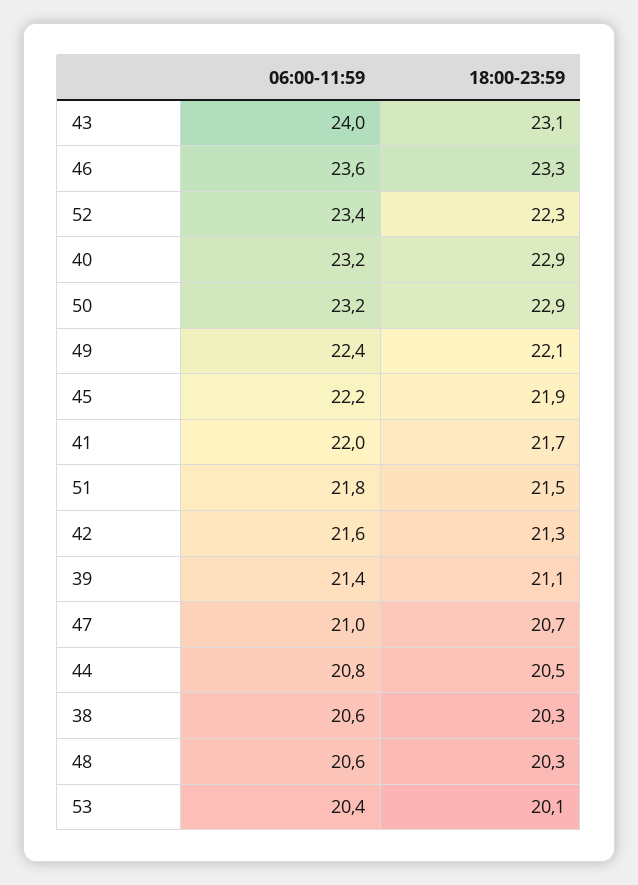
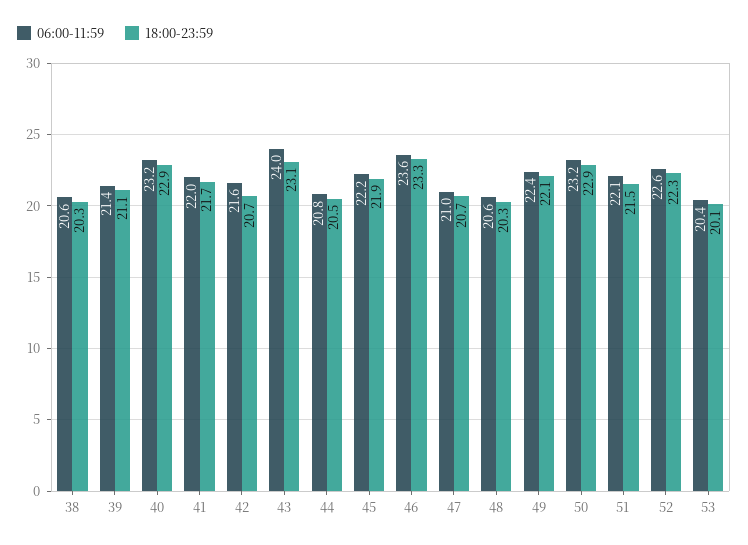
  {
    "06:00-11:59": {
      "43": 24,
      "46": 23.6,
-     "52": 23.4,
+     "52": 22.6,
      "40": 23.2,
      "50": 23.2,
      "49": 22.4,
      "45": 22.2,
      "41": 22,
-     "51": 21.8,
+     "51": 22.1,
      "42": 21.6,
      "39": 21.4,
      "47": 21,
      "44": 20.8,
      "38": 20.6,
      "48": 20.6,
      "53": 20.4
    },
    "18:00-23:59": {
      "43": 23.1,
      "46": 23.3,
      "52": 22.3,
      "40": 22.9,
      "50": 22.9,
      "49": 22.1,
      "45": 21.9,
      "41": 21.7,
      "51": 21.5,
-     "42": 21.3,
+     "42": 20.7,
      "39": 21.1,
      "47": 20.7,
      "44": 20.5,
      "38": 20.3,
      "48": 20.3,
      "53": 20.1
    }
  }

